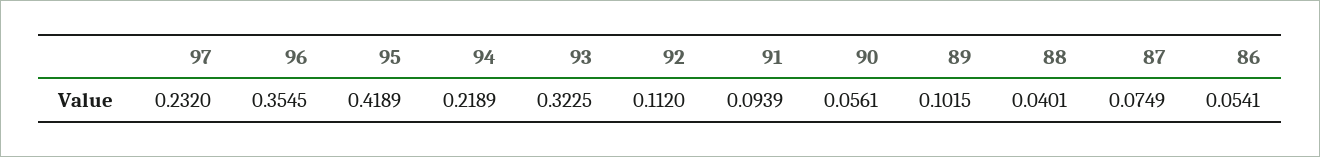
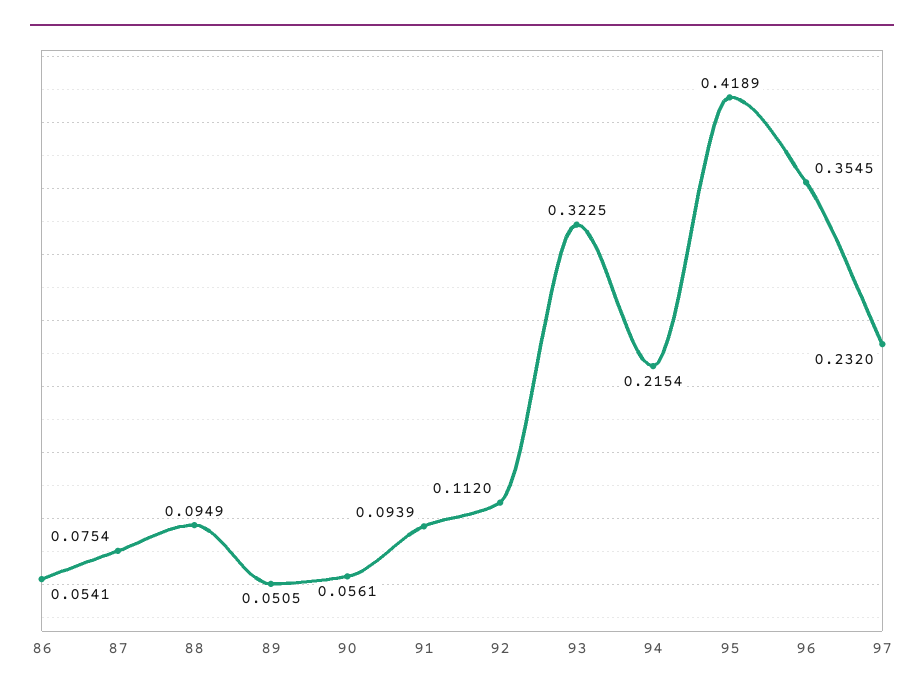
  {
    "97": 0.232,
    "96": 0.3545,
    "95": 0.4189,
-   "94": 0.2189,
+   "94": 0.2154,
    "93": 0.3225,
    "92": 0.112,
    "91": 0.0939,
    "90": 0.0561,
-   "89": 0.1015,
+   "89": 0.0505,
-   "88": 0.0401,
+   "88": 0.0949,
-   "87": 0.0749,
+   "87": 0.0754,
    "86": 0.0541
  }

